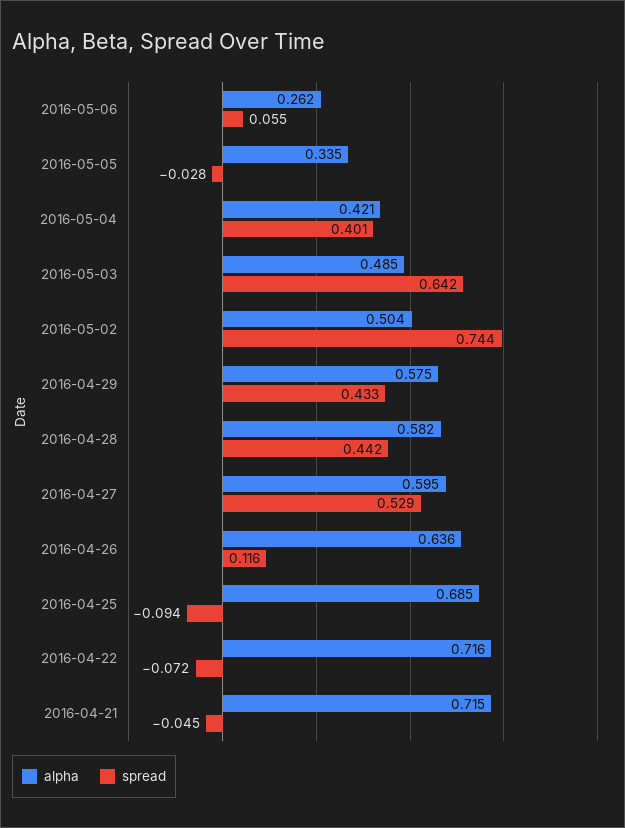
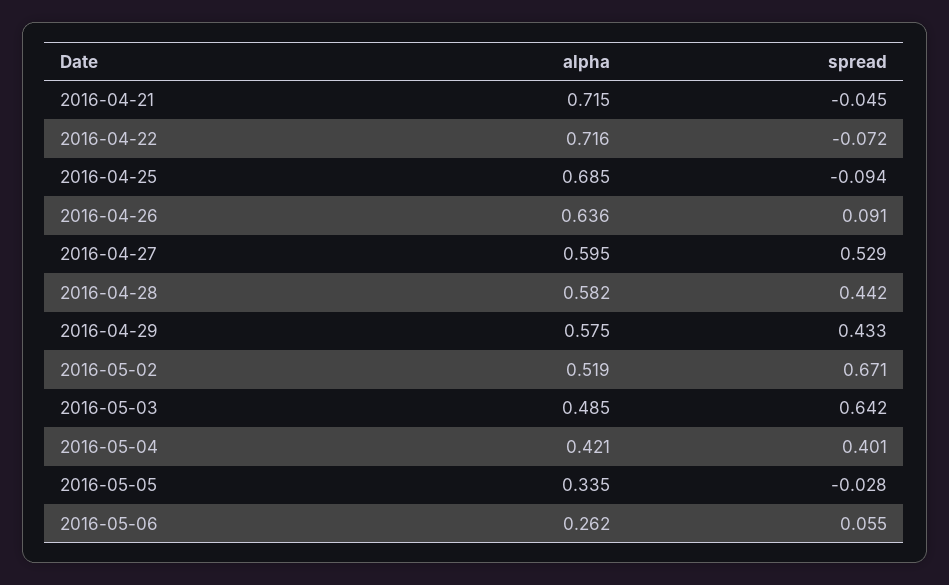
  {
    "alpha": {
      "2016-05-06": 0.262,
      "2016-05-05": 0.335,
      "2016-05-04": 0.421,
      "2016-05-03": 0.485,
-     "2016-05-02": 0.504,
+     "2016-05-02": 0.519,
      "2016-04-29": 0.575,
      "2016-04-28": 0.582,
      "2016-04-27": 0.595,
      "2016-04-26": 0.636,
      "2016-04-25": 0.685,
      "2016-04-22": 0.716,
      "2016-04-21": 0.715
    },
    "spread": {
      "2016-05-06": 0.055,
      "2016-05-05": -0.028,
      "2016-05-04": 0.401,
      "2016-05-03": 0.642,
-     "2016-05-02": 0.744,
+     "2016-05-02": 0.671,
      "2016-04-29": 0.433,
      "2016-04-28": 0.442,
      "2016-04-27": 0.529,
-     "2016-04-26": 0.116,
+     "2016-04-26": 0.091,
      "2016-04-25": -0.094,
      "2016-04-22": -0.072,
      "2016-04-21": -0.045
    }
  }

